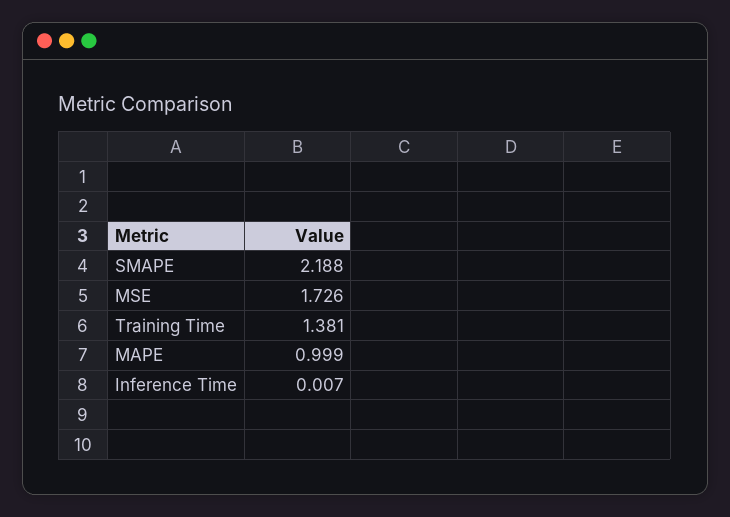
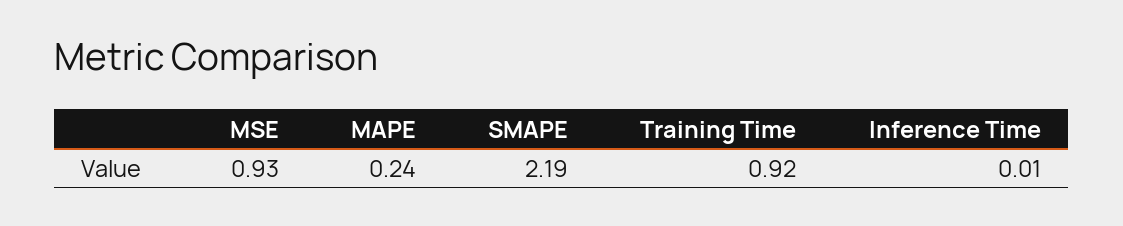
  {
    "SMAPE": 2.188,
-   "MSE": 1.726,
+   "MSE": 0.93,
-   "Training Time": 1.381,
+   "Training Time": 0.92,
-   "MAPE": 0.999,
+   "MAPE": 0.24,
    "Inference Time": 0.007
  }

